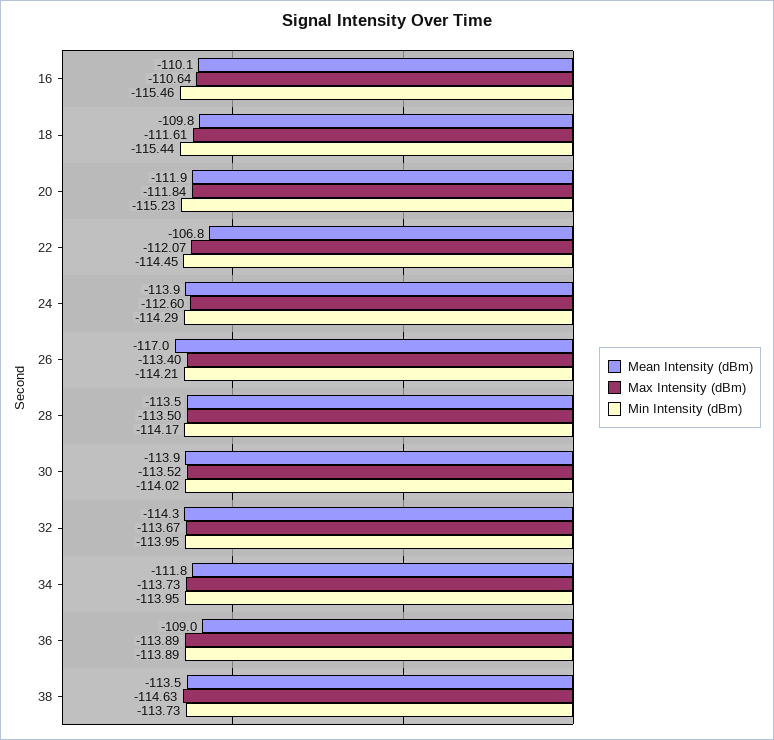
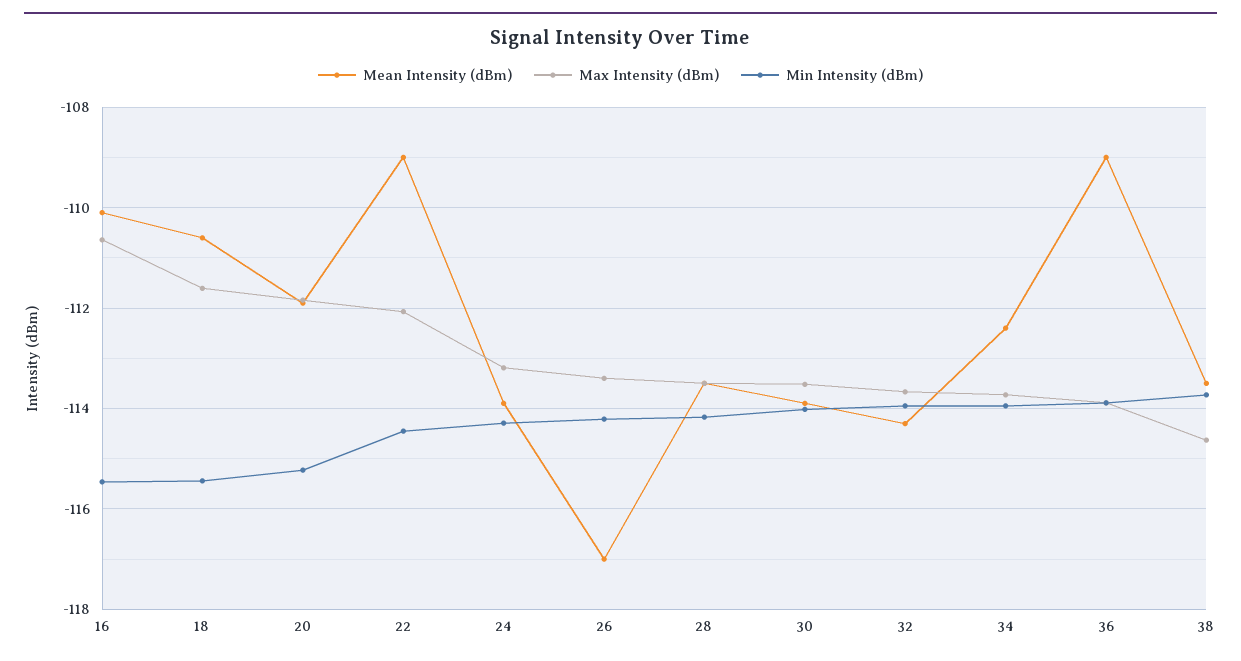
  {
    "Mean Intensity (dBm)": {
      "16": -110.1,
-     "18": -109.8,
+     "18": -110.6,
      "20": -111.9,
-     "22": -106.8,
+     "22": -109,
      "24": -113.9,
      "26": -117,
      "28": -113.5,
      "30": -113.9,
      "32": -114.3,
-     "34": -111.8,
+     "34": -112.4,
      "36": -109,
      "38": -113.5
    },
    "Max Intensity (dBm)": {
      "16": -110.64,
      "18": -111.61,
      "20": -111.84,
      "22": -112.07,
-     "24": -112.6,
+     "24": -113.2,
      "26": -113.4,
      "28": -113.5,
      "30": -113.52,
      "32": -113.67,
      "34": -113.73,
      "36": -113.89,
      "38": -114.63
    },
    "Min Intensity (dBm)": {
      "16": -115.46,
      "18": -115.44,
      "20": -115.23,
      "22": -114.45,
      "24": -114.29,
      "26": -114.21,
      "28": -114.17,
      "30": -114.02,
      "32": -113.95,
      "34": -113.95,
      "36": -113.89,
      "38": -113.73
    }
  }

